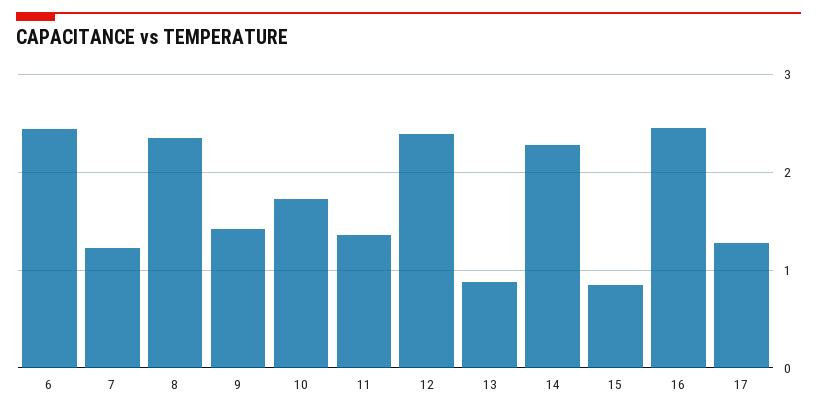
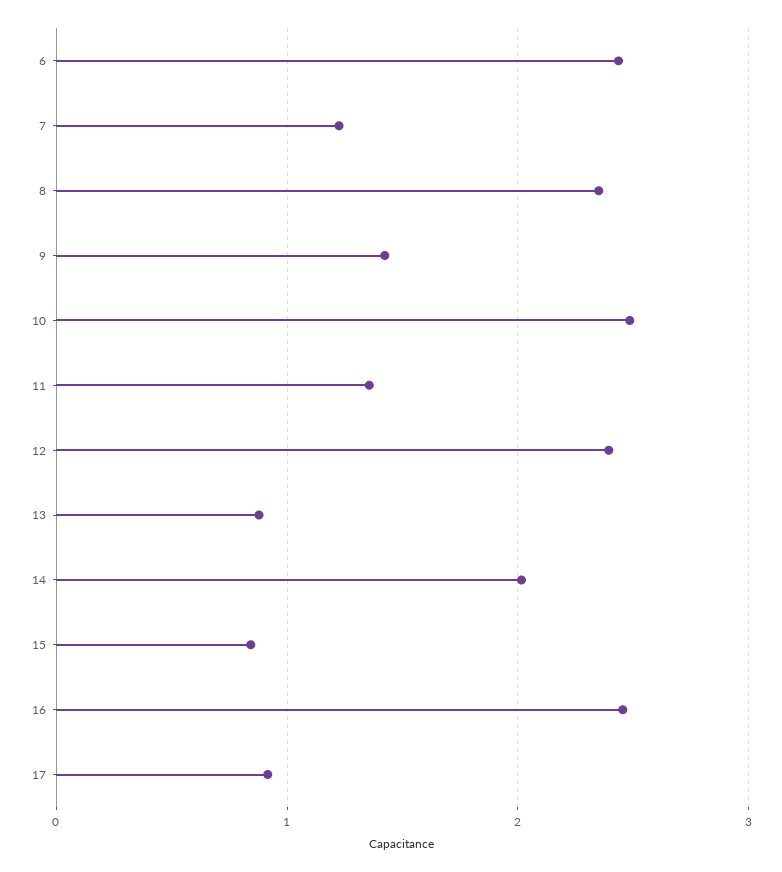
  {
    "6": 2.4,
    "7": 1.2,
    "8": 2.4,
    "9": 1.4,
-   "10": 1.7,
+   "10": 2.5,
    "11": 1.4,
    "12": 2.4,
    "13": 0.9,
-   "14": 2.3,
+   "14": 2,
    "15": 0.8,
    "16": 2.5,
-   "17": 1.3
+   "17": 0.9
  }

